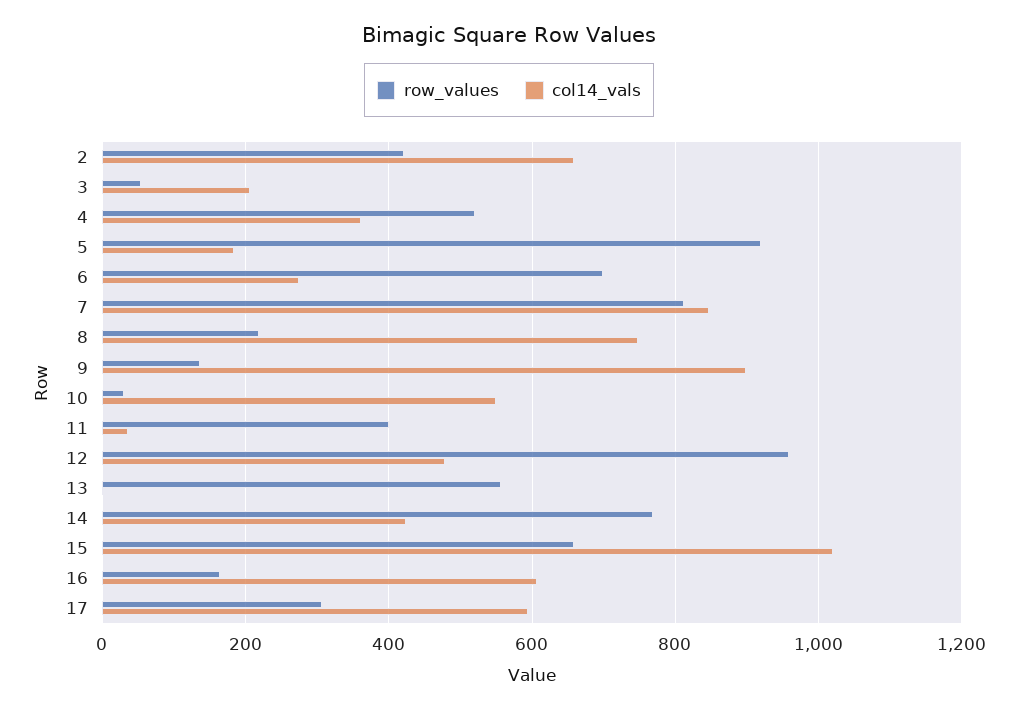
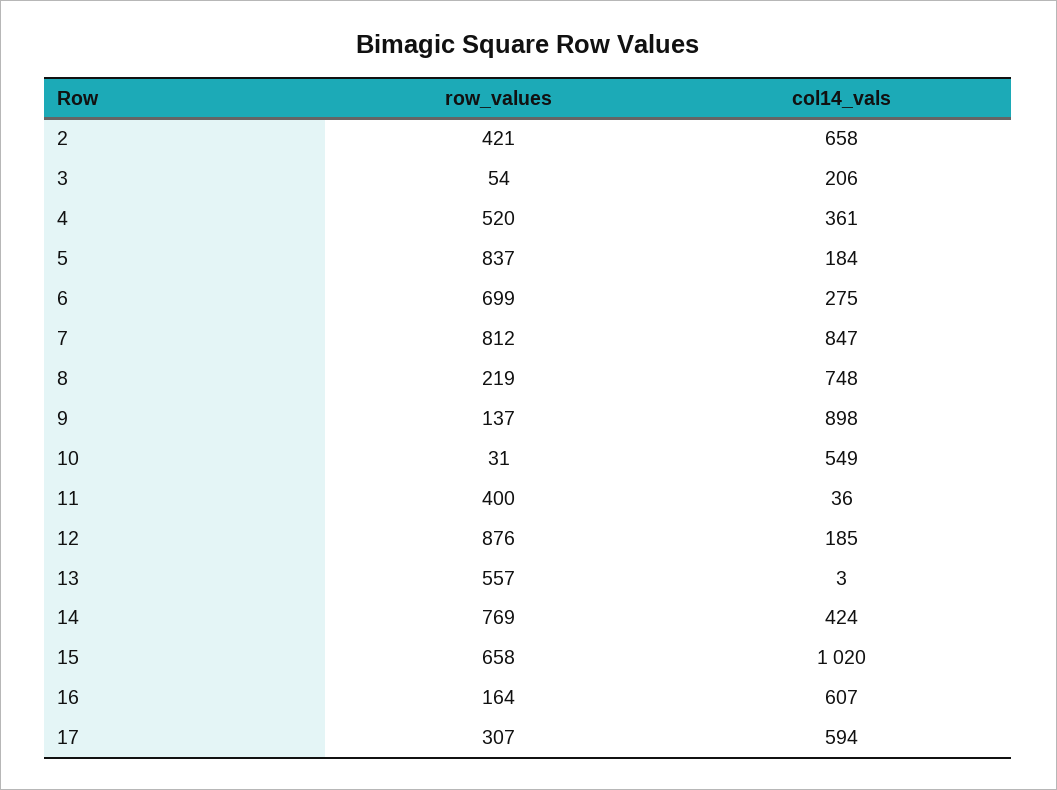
  {
    "row_values": {
      "2": 421,
      "3": 54,
      "4": 520,
-     "5": 920,
+     "5": 837,
      "6": 699,
      "7": 812,
      "8": 219,
      "9": 137,
      "10": 31,
      "11": 400,
-     "12": 960,
+     "12": 876,
      "13": 557,
      "14": 769,
      "15": 658,
      "16": 164,
      "17": 307
    },
    "col14_vals": {
      "2": 658,
      "3": 206,
      "4": 361,
      "5": 184,
      "6": 275,
      "7": 847,
      "8": 748,
      "9": 898,
      "10": 549,
      "11": 36,
-     "12": 480,
+     "12": 185,
      "13": 3,
      "14": 424,
      "15": 1020,
      "16": 607,
      "17": 594
    }
  }

